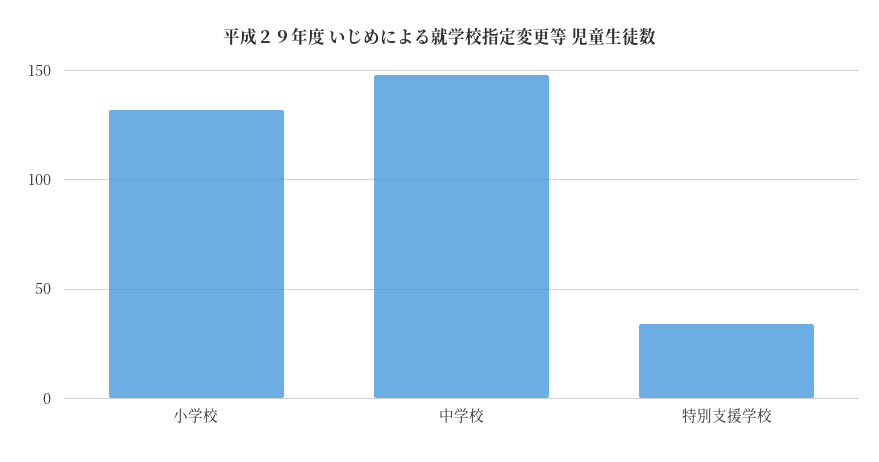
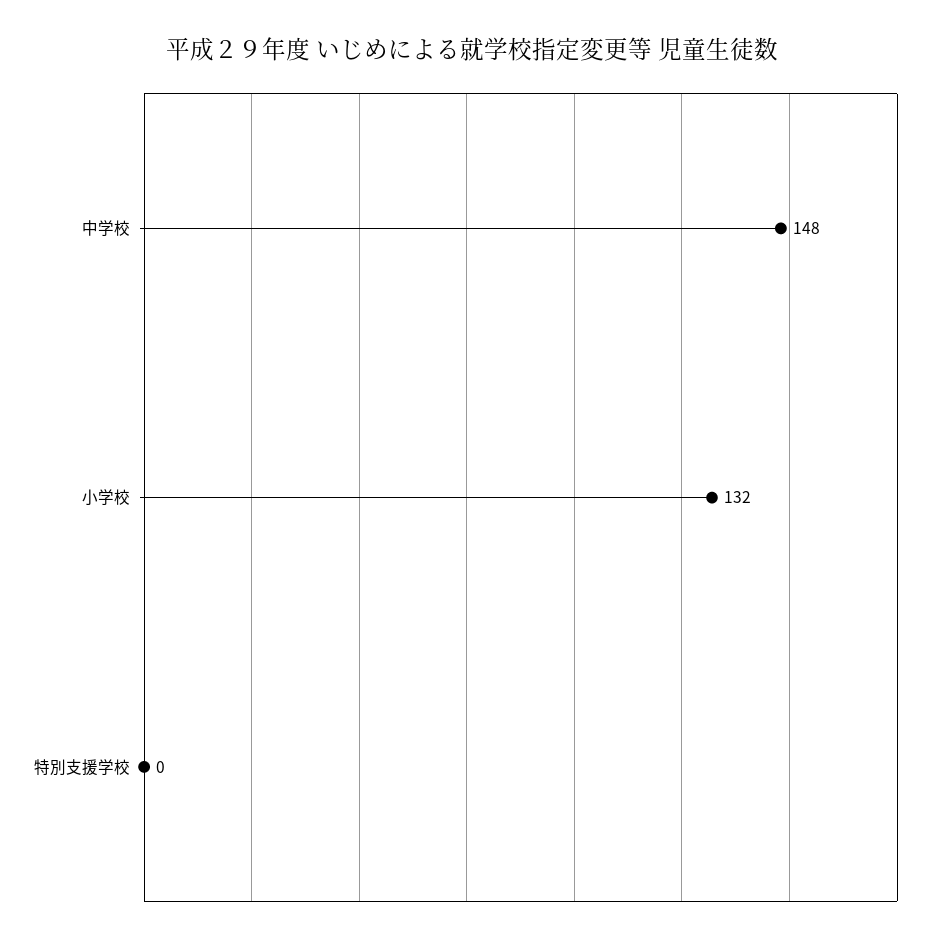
  {
    "小学校": 132,
    "中学校": 148,
-   "特別支援学校": 35
+   "特別支援学校": 0
  }

